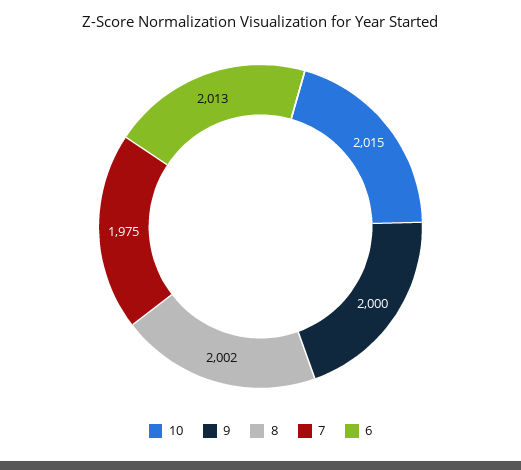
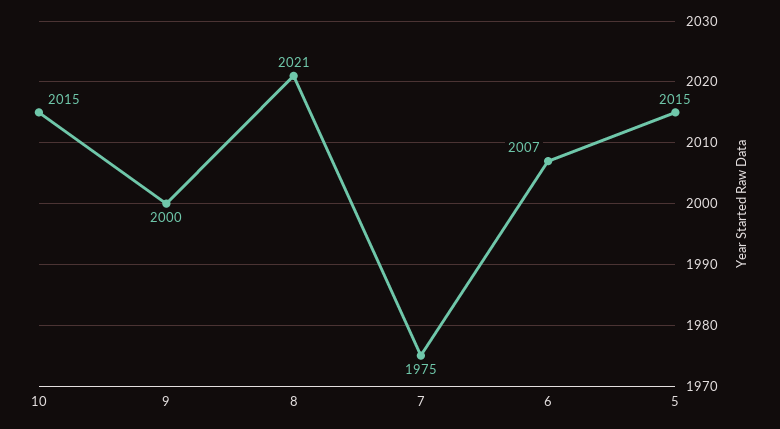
  {
    "10": 2015,
    "9": 2000,
-   "8": 2002,
+   "8": 2021,
    "7": 1975,
-   "6": 2013
+   "6": 2007,
+   "5": 2015
  }

